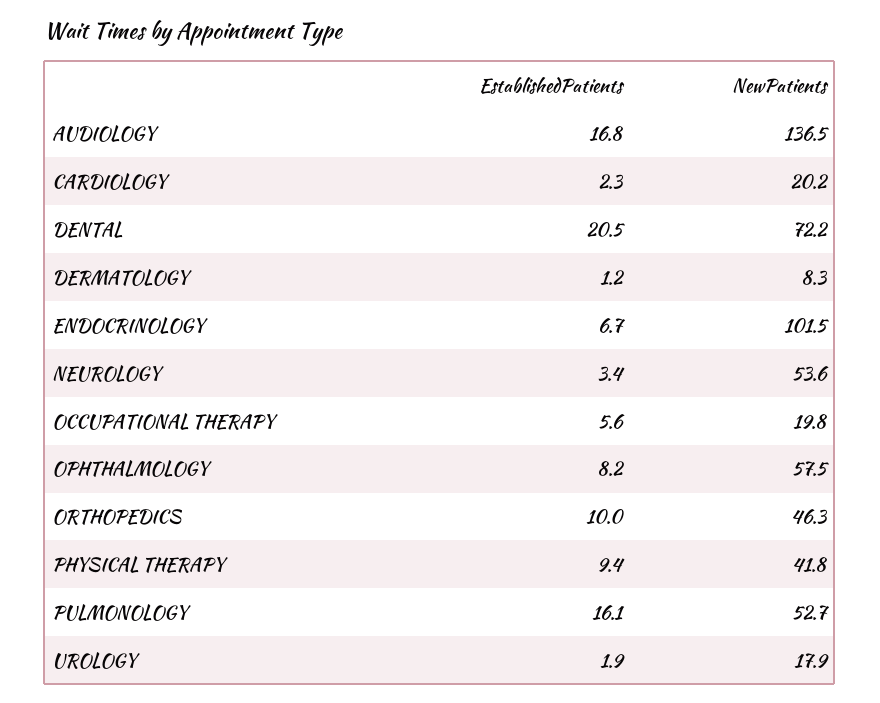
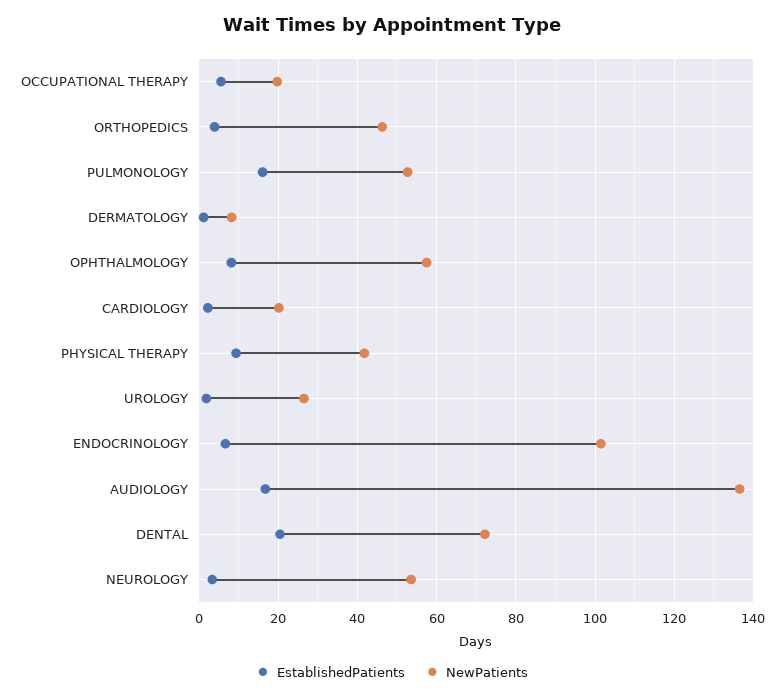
  {
    "EstablishedPatients": {
      "AUDIOLOGY": 16.8,
      "CARDIOLOGY": 2.3,
      "DENTAL": 20.5,
      "DERMATOLOGY": 1.2,
      "ENDOCRINOLOGY": 6.7,
      "NEUROLOGY": 3.4,
      "OCCUPATIONAL THERAPY": 5.6,
      "OPHTHALMOLOGY": 8.2,
-     "ORTHOPEDICS": 10,
+     "ORTHOPEDICS": 4,
      "PHYSICAL THERAPY": 9.4,
      "PULMONOLOGY": 16.1,
      "UROLOGY": 1.9
    },
    "NewPatients": {
      "AUDIOLOGY": 136.5,
      "CARDIOLOGY": 20.2,
      "DENTAL": 72.2,
      "DERMATOLOGY": 8.3,
      "ENDOCRINOLOGY": 101.5,
      "NEUROLOGY": 53.6,
      "OCCUPATIONAL THERAPY": 19.8,
      "OPHTHALMOLOGY": 57.5,
      "ORTHOPEDICS": 46.3,
      "PHYSICAL THERAPY": 41.8,
      "PULMONOLOGY": 52.7,
-     "UROLOGY": 17.9
+     "UROLOGY": 26
    }
  }

